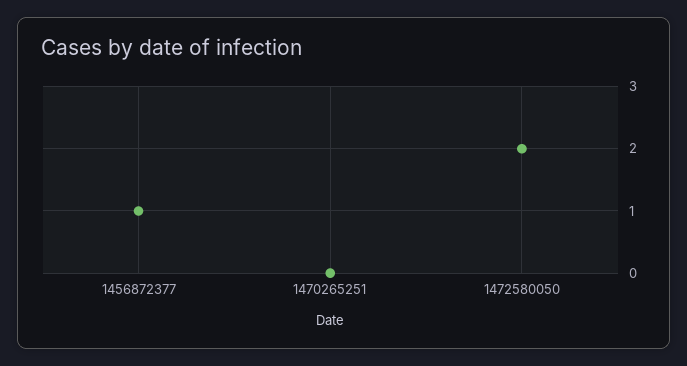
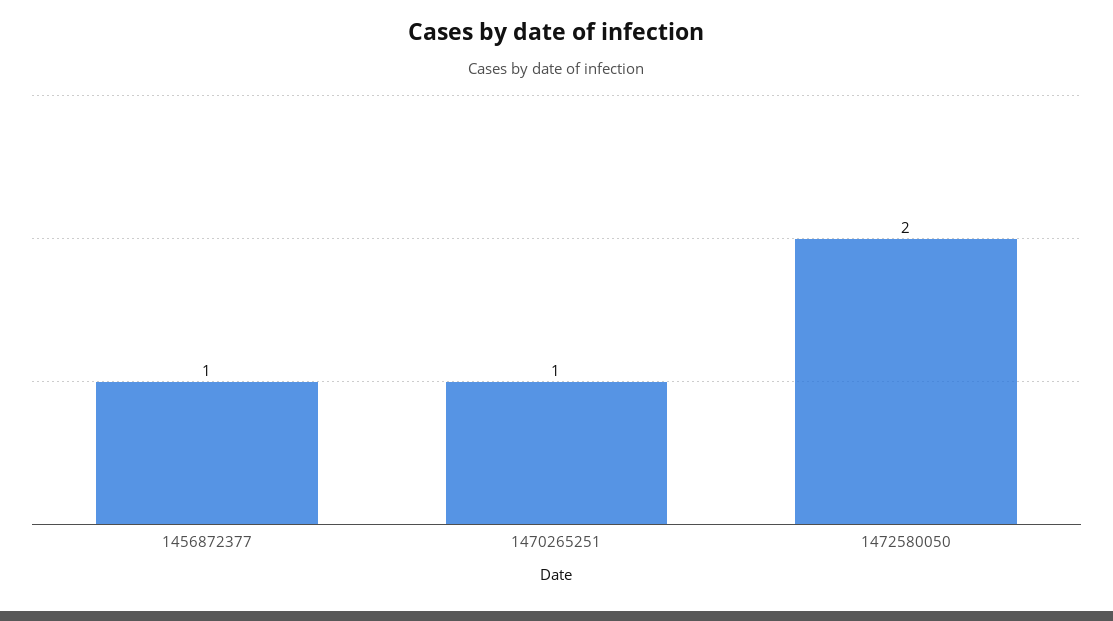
  {
    "1456872377": 1,
-   "1470265251": 0,
+   "1470265251": 1,
    "1472580050": 2
  }

